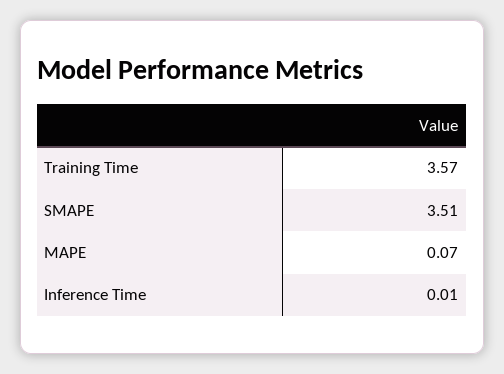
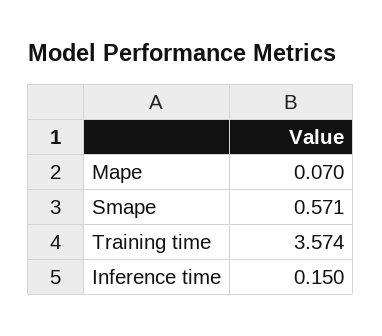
  {
    "Training Time": 3.574,
-   "SMAPE": 3.51,
+   "SMAPE": 0.571,
    "MAPE": 0.07,
-   "Inference Time": 0.01
+   "Inference Time": 0.15
  }

